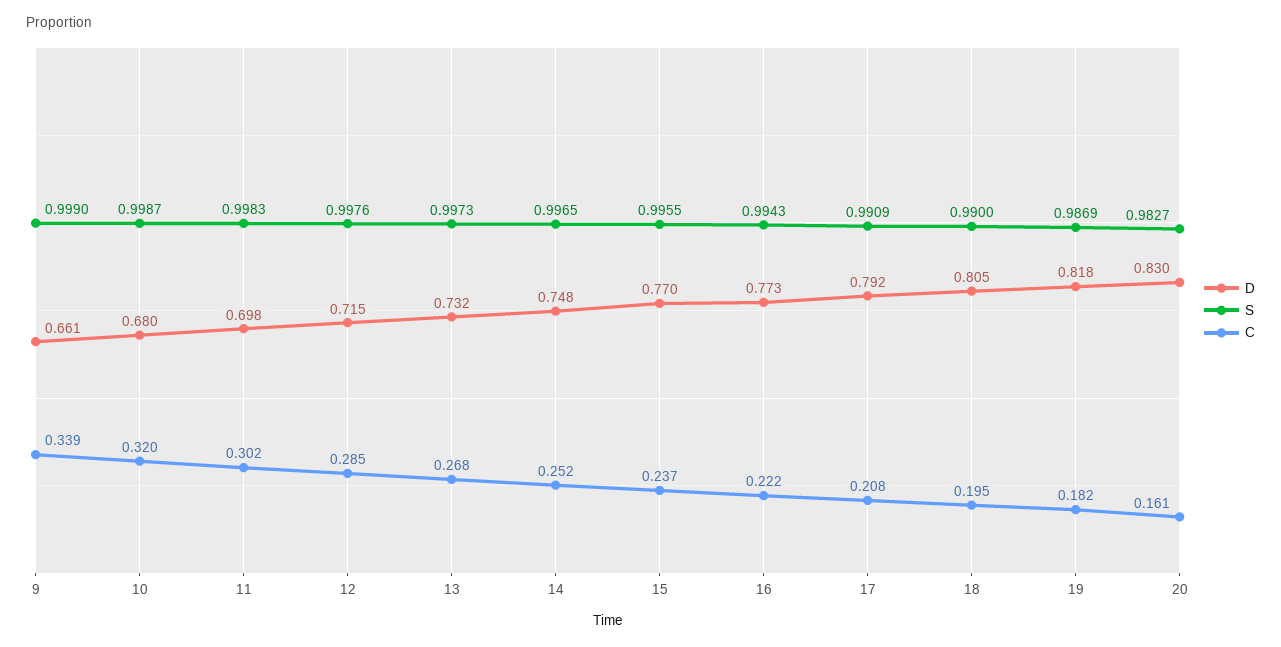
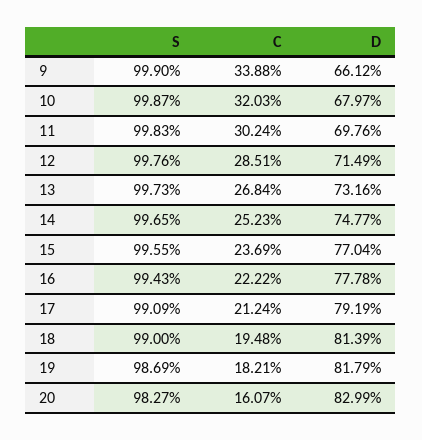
  {
    "D": {
      "9": 0.6612,
      "10": 0.6797,
      "11": 0.6976,
      "12": 0.7149,
      "13": 0.7316,
      "14": 0.7477,
      "15": 0.7704,
-     "16": 0.773,
+     "16": 0.7778,
      "17": 0.7919,
-     "18": 0.805,
+     "18": 0.8139,
      "19": 0.8179,
      "20": 0.8299
    },
    "S": {
      "9": 0.999,
      "10": 0.9987,
      "11": 0.9983,
      "12": 0.9976,
      "13": 0.9973,
      "14": 0.9965,
      "15": 0.9955,
      "16": 0.9943,
      "17": 0.9909,
      "18": 0.99,
      "19": 0.9869,
      "20": 0.9827
    },
    "C": {
      "9": 0.3388,
      "10": 0.3203,
      "11": 0.3024,
      "12": 0.2851,
      "13": 0.2684,
      "14": 0.2523,
      "15": 0.2369,
      "16": 0.2222,
-     "17": 0.208,
+     "17": 0.2124,
      "18": 0.1948,
      "19": 0.1821,
      "20": 0.1607
    }
  }

